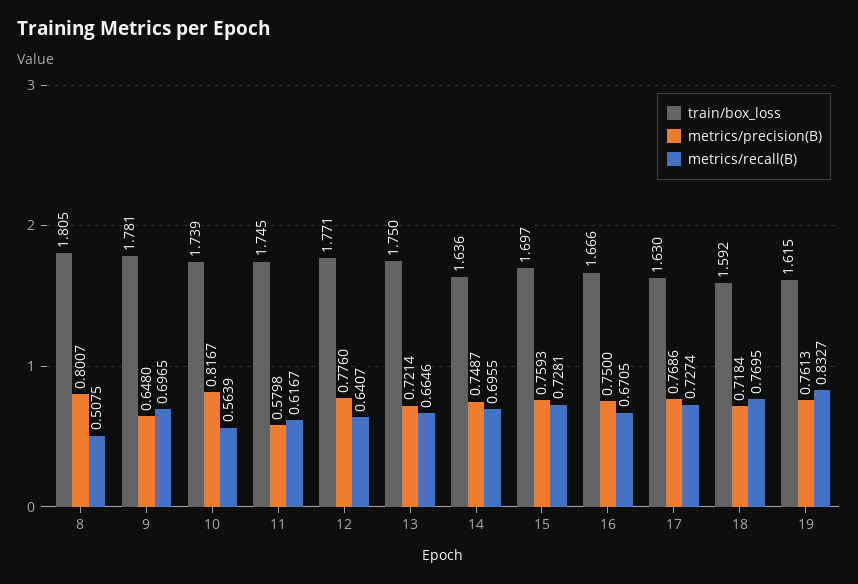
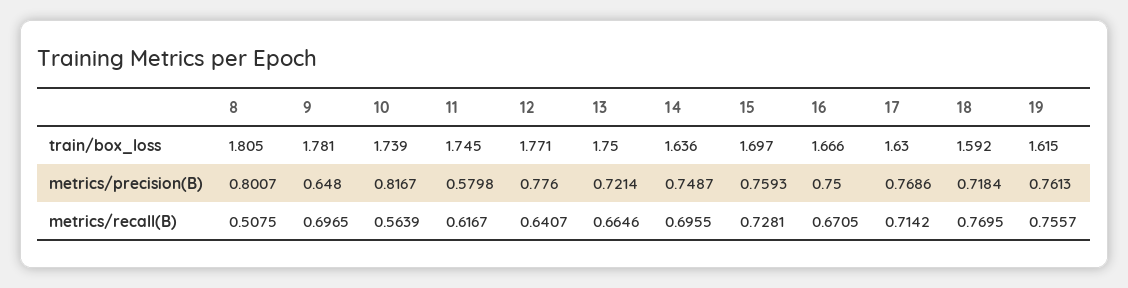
  {
    "train/box_loss": {
      "8": 1.805,
      "9": 1.781,
      "10": 1.739,
      "11": 1.745,
      "12": 1.771,
      "13": 1.75,
      "14": 1.636,
      "15": 1.697,
      "16": 1.666,
      "17": 1.63,
      "18": 1.592,
      "19": 1.615
    },
    "metrics/precision(B)": {
      "8": 0.8007,
      "9": 0.648,
      "10": 0.8167,
      "11": 0.5798,
      "12": 0.776,
      "13": 0.7214,
      "14": 0.7487,
      "15": 0.7593,
      "16": 0.75,
      "17": 0.7686,
      "18": 0.7184,
      "19": 0.7613
    },
    "metrics/recall(B)": {
      "8": 0.5075,
      "9": 0.6965,
      "10": 0.5639,
      "11": 0.6167,
      "12": 0.6407,
      "13": 0.6646,
      "14": 0.6955,
      "15": 0.7281,
      "16": 0.6705,
-     "17": 0.7274,
+     "17": 0.7142,
      "18": 0.7695,
-     "19": 0.8327
+     "19": 0.7557
    }
  }

